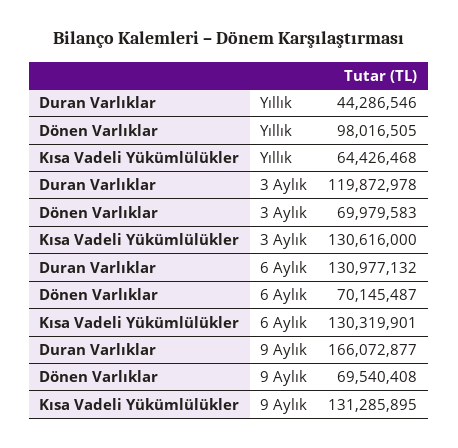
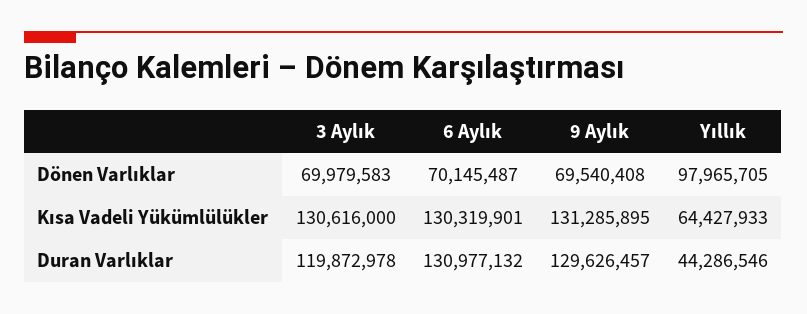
  {
    "Duran Varlıklar": {
      "Yıllık": 44286546,
      "3 Aylık": 119872978,
      "6 Aylık": 130977132,
-     "9 Aylık": 166072877
+     "9 Aylık": 129626457
    },
    "Dönen Varlıklar": {
-     "Yıllık": 98016505,
+     "Yıllık": 97965705,
      "3 Aylık": 69979583,
      "6 Aylık": 70145487,
      "9 Aylık": 69540408
    },
    "Kısa Vadeli Yükümlülükler": {
-     "Yıllık": 64426468,
+     "Yıllık": 64427933,
      "3 Aylık": 130616000,
      "6 Aylık": 130319901,
      "9 Aylık": 131285895
    }
  }

